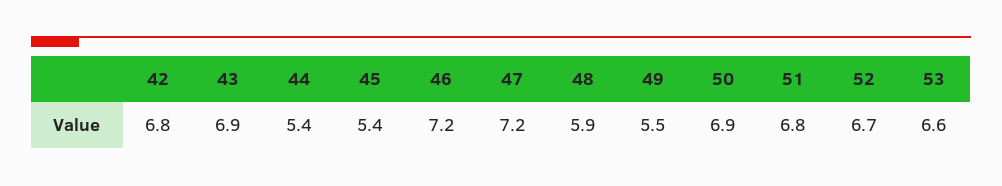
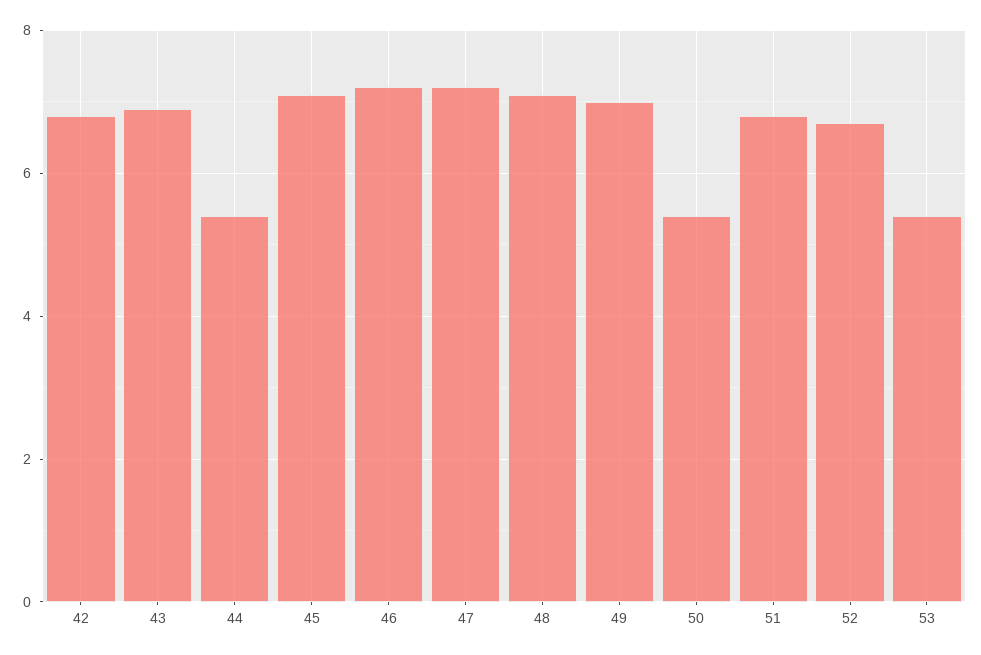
  {
    "42": 6.8,
    "43": 6.9,
    "44": 5.4,
-   "45": 5.4,
+   "45": 7,
    "46": 7.2,
    "47": 7.2,
-   "48": 5.9,
+   "48": 7,
-   "49": 5.5,
+   "49": 7,
-   "50": 6.9,
+   "50": 5.5,
    "51": 6.8,
    "52": 6.7,
-   "53": 6.6
+   "53": 5.5
  }

